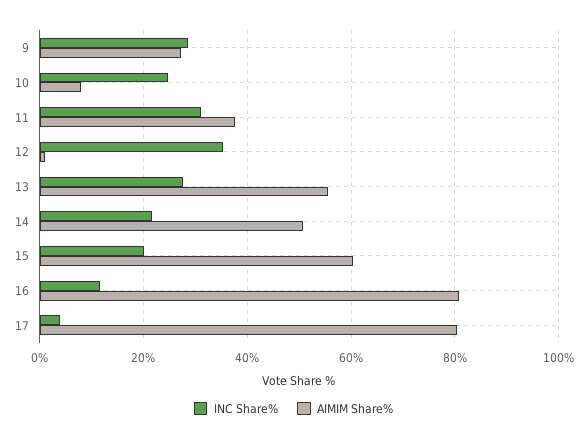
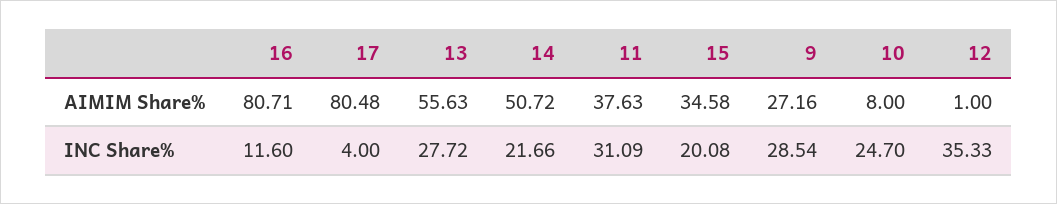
  {
    "INC Share%": {
      "9": 28.54,
      "10": 24.7,
      "11": 31.09,
      "12": 35.33,
      "13": 27.72,
      "14": 21.66,
      "15": 20.08,
      "16": 11.6,
      "17": 4
    },
    "AIMIM Share%": {
      "9": 27.16,
      "10": 8,
      "11": 37.63,
      "12": 1,
      "13": 55.63,
      "14": 50.72,
-     "15": 60,
+     "15": 34.58,
      "16": 80.71,
      "17": 80.48
    }
  }

